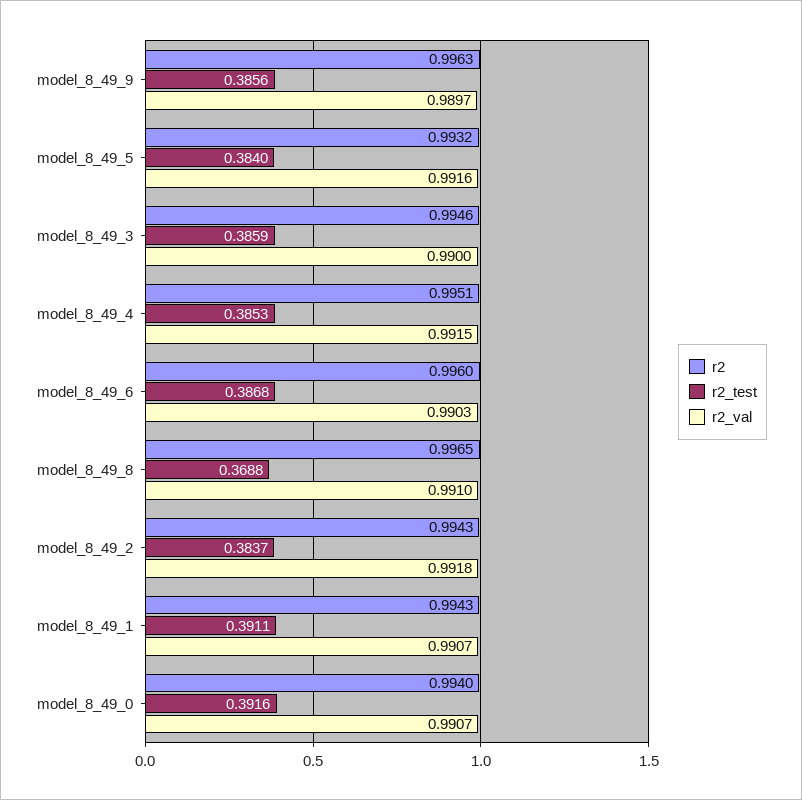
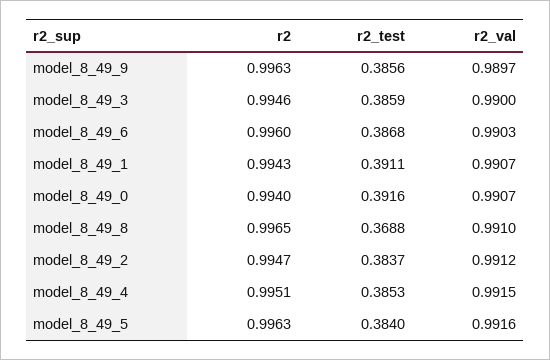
  {
    "r2": {
      "model_8_49_9": 0.9963,
-     "model_8_49_5": 0.9932,
+     "model_8_49_5": 0.9963,
      "model_8_49_3": 0.9946,
      "model_8_49_4": 0.9951,
      "model_8_49_6": 0.996,
      "model_8_49_8": 0.9965,
-     "model_8_49_2": 0.9943,
+     "model_8_49_2": 0.9947,
      "model_8_49_1": 0.9943,
      "model_8_49_0": 0.994
    },
    "r2_test": {
      "model_8_49_9": 0.3856,
      "model_8_49_5": 0.384,
      "model_8_49_3": 0.3859,
      "model_8_49_4": 0.3853,
      "model_8_49_6": 0.3868,
      "model_8_49_8": 0.3688,
      "model_8_49_2": 0.3837,
      "model_8_49_1": 0.3911,
      "model_8_49_0": 0.3916
    },
    "r2_val": {
      "model_8_49_9": 0.9897,
      "model_8_49_5": 0.9916,
      "model_8_49_3": 0.99,
      "model_8_49_4": 0.9915,
      "model_8_49_6": 0.9903,
      "model_8_49_8": 0.991,
-     "model_8_49_2": 0.9918,
+     "model_8_49_2": 0.9912,
      "model_8_49_1": 0.9907,
      "model_8_49_0": 0.9907
    }
  }

